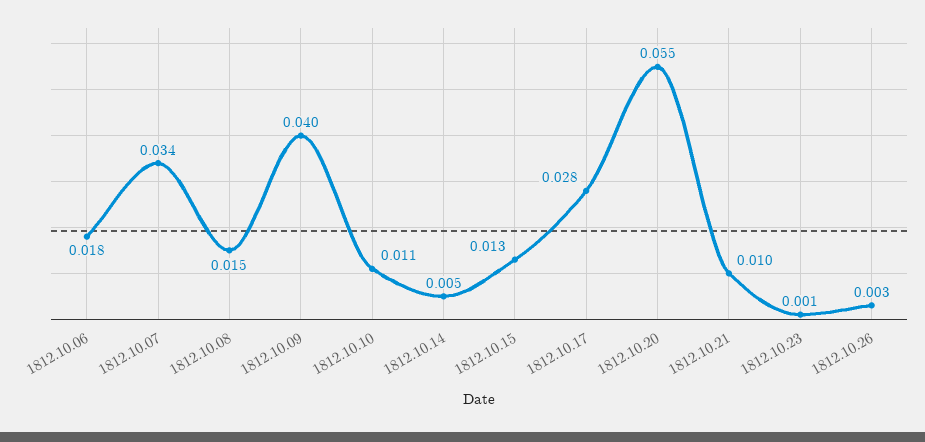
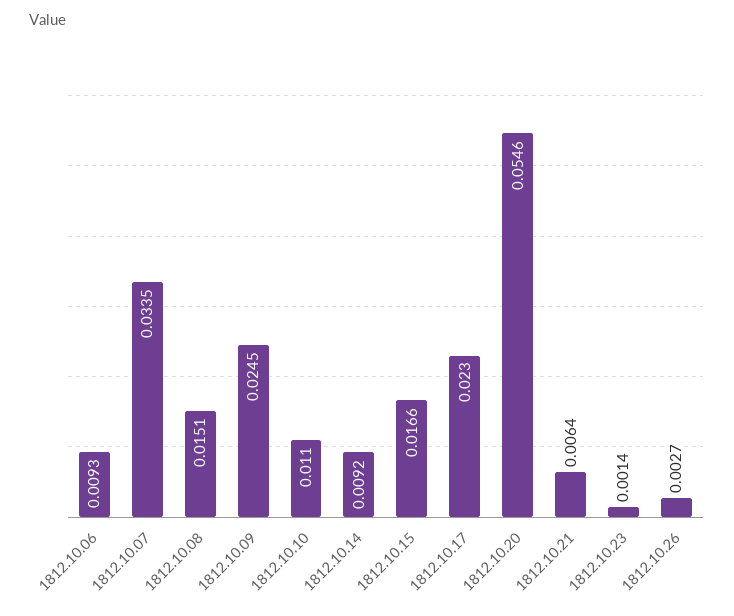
  {
-   "1812.10.06": 0.018,
+   "1812.10.06": 0.0093,
    "1812.10.07": 0.0335,
    "1812.10.08": 0.0151,
-   "1812.10.09": 0.04,
+   "1812.10.09": 0.0245,
    "1812.10.10": 0.011,
-   "1812.10.14": 0.005,
+   "1812.10.14": 0.0092,
-   "1812.10.15": 0.013,
+   "1812.10.15": 0.0166,
-   "1812.10.17": 0.028,
+   "1812.10.17": 0.023,
    "1812.10.20": 0.0546,
-   "1812.10.21": 0.01,
+   "1812.10.21": 0.0064,
    "1812.10.23": 0.0014,
    "1812.10.26": 0.0027
  }

